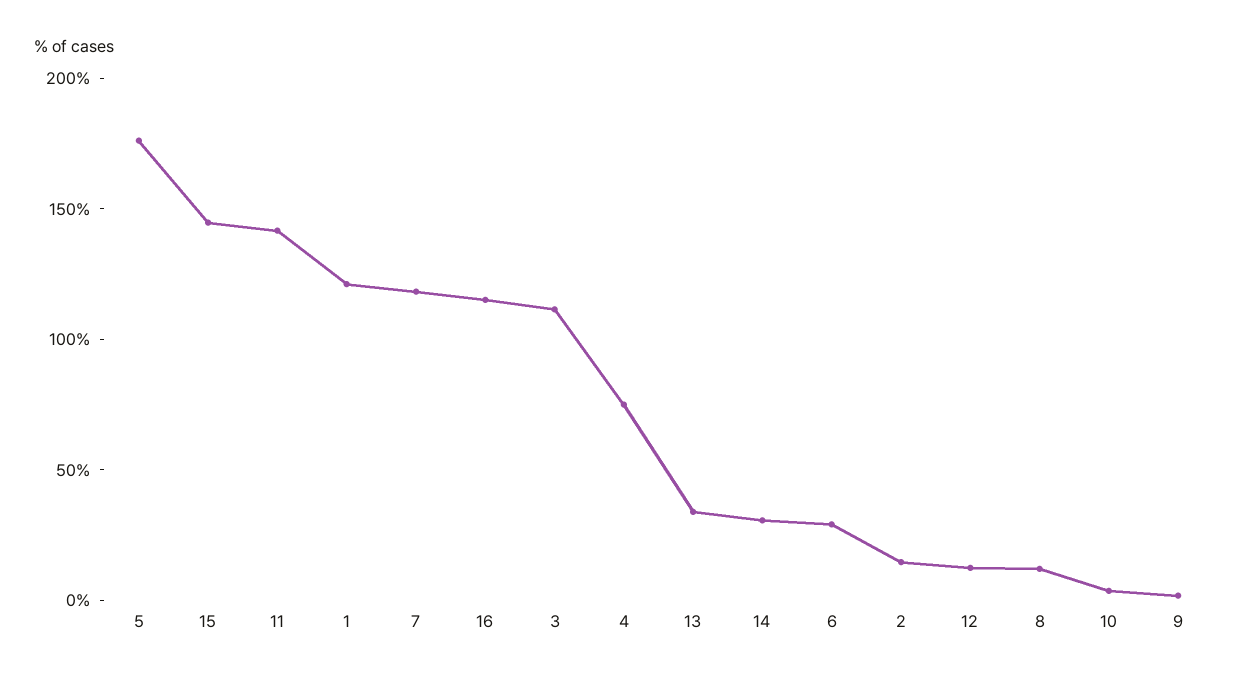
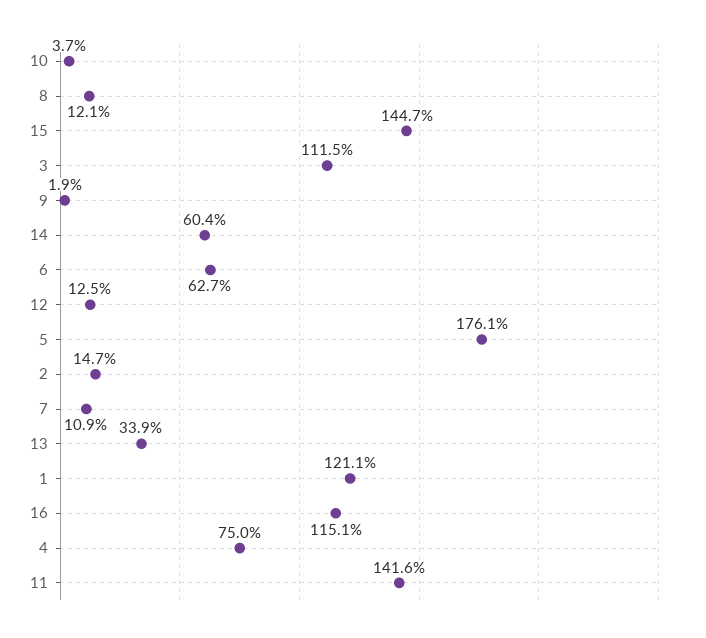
  {
    "5": 176.1,
    "15": 144.7,
    "11": 141.6,
    "1": 121.1,
-   "7": 120,
+   "7": 10.9,
    "16": 115.1,
    "3": 111.5,
    "4": 75,
    "13": 33.9,
-   "14": 30,
+   "14": 60.4,
-   "6": 30,
+   "6": 62.7,
    "2": 14.7,
    "12": 12.5,
    "8": 12.1,
    "10": 3.7,
    "9": 1.9
  }

